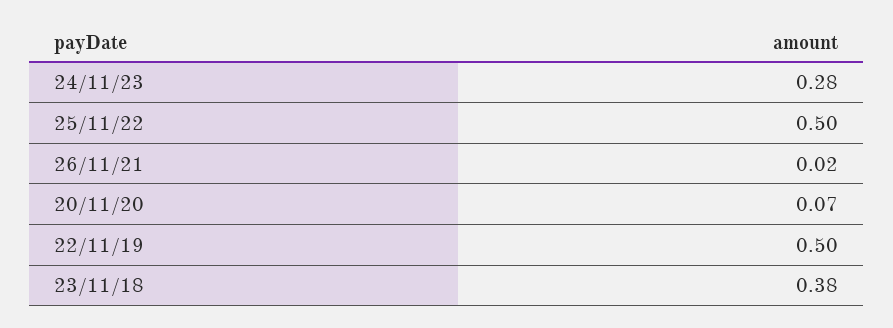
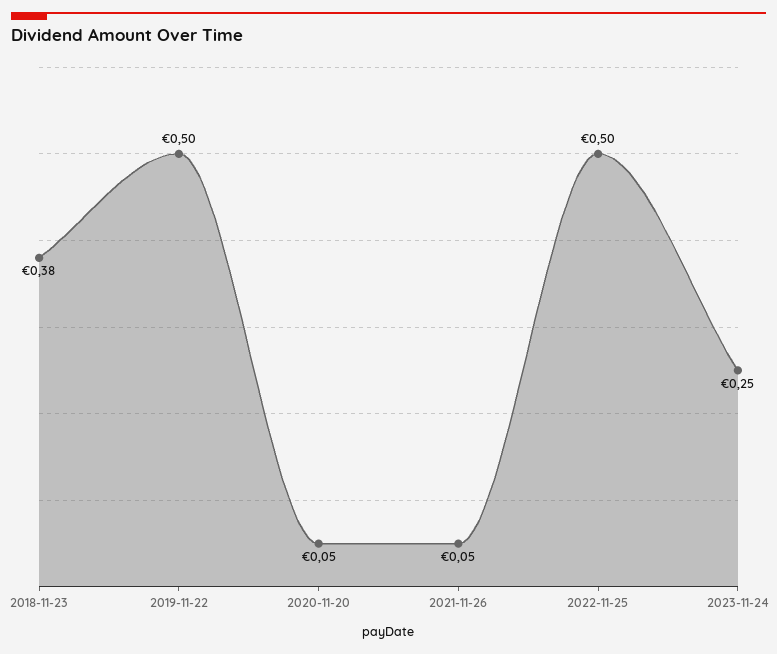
  {
-   "24/11/23": 0.28,
+   "24/11/23": 0.25,
    "25/11/22": 0.5,
-   "26/11/21": 0.02,
+   "26/11/21": 0.05,
-   "20/11/20": 0.07,
+   "20/11/20": 0.05,
    "22/11/19": 0.5,
    "23/11/18": 0.38
  }

